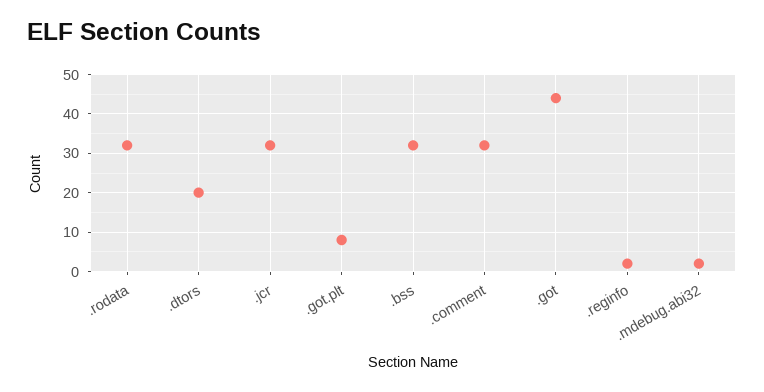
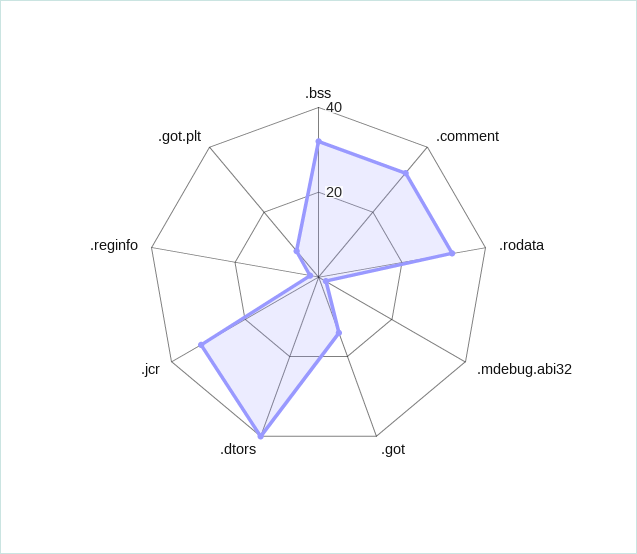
  {
    ".rodata": 30,
-   ".dtors": 20,
+   ".dtors": 40,
    ".jcr": 30,
    ".got.plt": 10,
    ".bss": 30,
    ".comment": 30,
-   ".got": 45,
+   ".got": 15,
    ".reginfo": 0,
    ".mdebug.abi32": 0
  }

